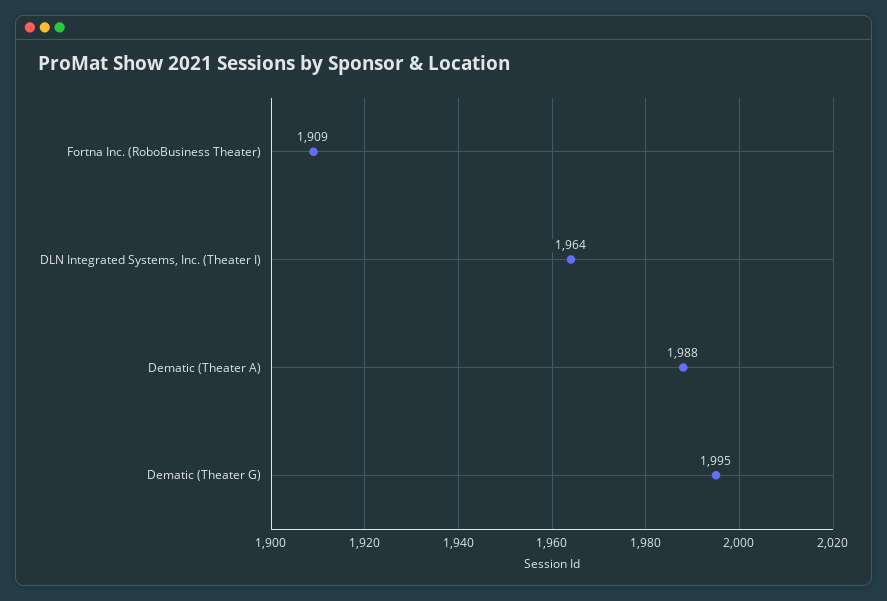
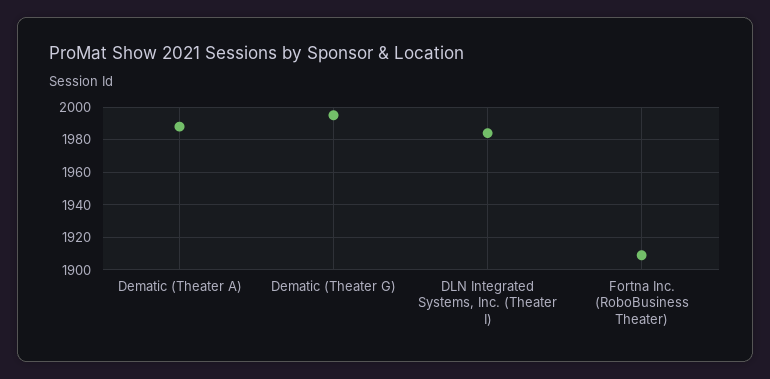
  {
    "Fortna Inc. (RoboBusiness Theater)": 1909,
-   "DLN Integrated Systems, Inc. (Theater I)": 1964,
+   "DLN Integrated Systems, Inc. (Theater I)": 1985,
    "Dematic (Theater A)": 1988,
    "Dematic (Theater G)": 1995
  }

